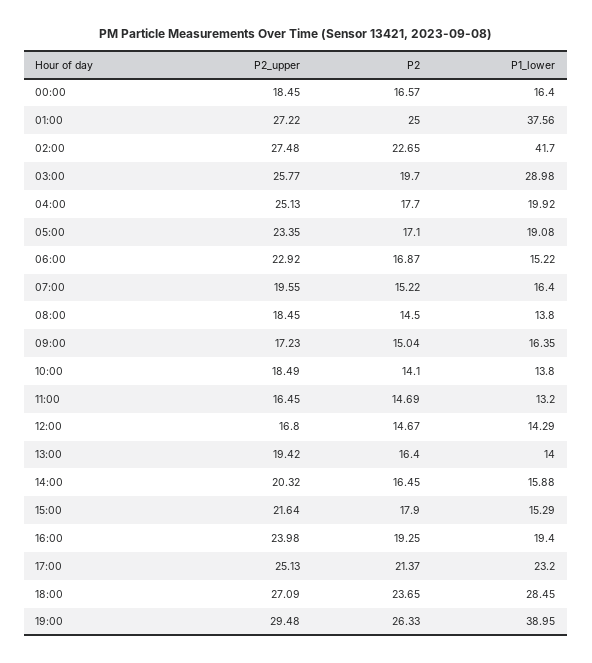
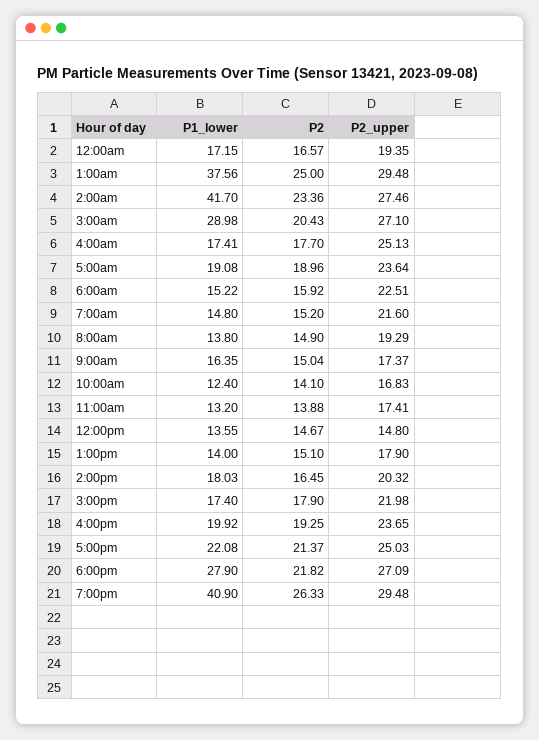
  {
    "P2_upper": {
-     "00:00": 18.45,
+     "00:00": 19.35,
-     "01:00": 27.22,
+     "01:00": 29.48,
-     "02:00": 27.48,
+     "02:00": 27.46,
-     "03:00": 25.77,
+     "03:00": 27.1,
      "04:00": 25.13,
-     "05:00": 23.35,
+     "05:00": 23.64,
-     "06:00": 22.92,
+     "06:00": 22.51,
-     "07:00": 19.55,
+     "07:00": 21.6,
-     "08:00": 18.45,
+     "08:00": 19.29,
-     "09:00": 17.23,
+     "09:00": 17.37,
-     "10:00": 18.49,
+     "10:00": 16.83,
-     "11:00": 16.45,
+     "11:00": 17.41,
-     "12:00": 16.8,
+     "12:00": 14.8,
-     "13:00": 19.42,
+     "13:00": 17.9,
      "14:00": 20.32,
-     "15:00": 21.64,
+     "15:00": 21.98,
-     "16:00": 23.98,
+     "16:00": 23.65,
-     "17:00": 25.13,
+     "17:00": 25.03,
      "18:00": 27.09,
      "19:00": 29.48
    },
    "P2": {
      "00:00": 16.57,
      "01:00": 25,
-     "02:00": 22.65,
+     "02:00": 23.36,
-     "03:00": 19.7,
+     "03:00": 20.43,
      "04:00": 17.7,
-     "05:00": 17.1,
+     "05:00": 18.96,
-     "06:00": 16.87,
+     "06:00": 15.92,
-     "07:00": 15.22,
+     "07:00": 15.2,
-     "08:00": 14.5,
+     "08:00": 14.9,
      "09:00": 15.04,
      "10:00": 14.1,
-     "11:00": 14.69,
+     "11:00": 13.88,
      "12:00": 14.67,
-     "13:00": 16.4,
+     "13:00": 15.1,
      "14:00": 16.45,
      "15:00": 17.9,
      "16:00": 19.25,
      "17:00": 21.37,
-     "18:00": 23.65,
+     "18:00": 21.82,
      "19:00": 26.33
    },
    "P1_lower": {
-     "00:00": 16.4,
+     "00:00": 17.15,
      "01:00": 37.56,
      "02:00": 41.7,
      "03:00": 28.98,
-     "04:00": 19.92,
+     "04:00": 17.41,
      "05:00": 19.08,
      "06:00": 15.22,
-     "07:00": 16.4,
+     "07:00": 14.8,
      "08:00": 13.8,
      "09:00": 16.35,
-     "10:00": 13.8,
+     "10:00": 12.4,
      "11:00": 13.2,
-     "12:00": 14.29,
+     "12:00": 13.55,
      "13:00": 14,
-     "14:00": 15.88,
+     "14:00": 18.03,
-     "15:00": 15.29,
+     "15:00": 17.4,
-     "16:00": 19.4,
+     "16:00": 19.92,
-     "17:00": 23.2,
+     "17:00": 22.08,
-     "18:00": 28.45,
+     "18:00": 27.9,
-     "19:00": 38.95
+     "19:00": 40.9
    }
  }

